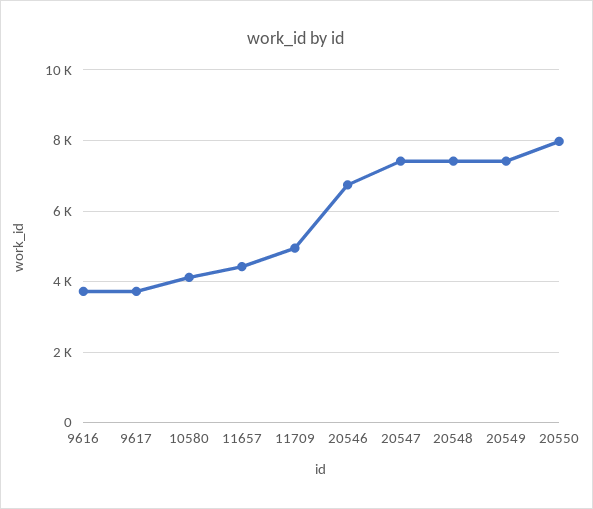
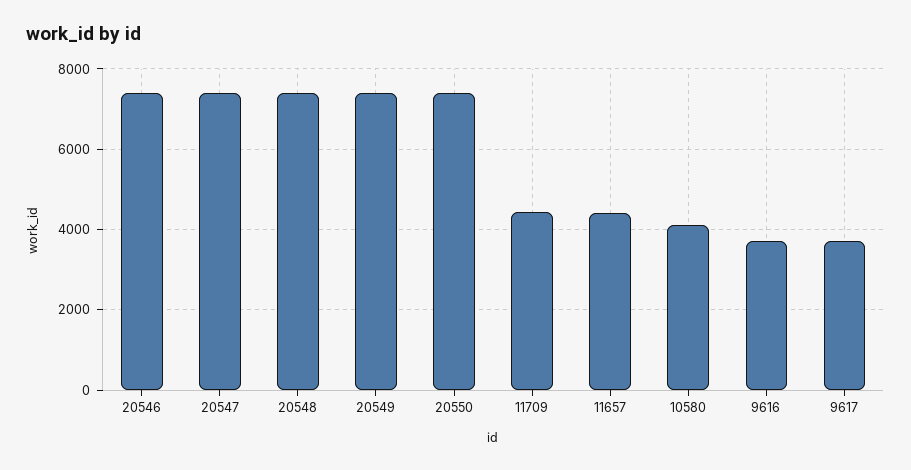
  {
    "9616": 3800,
    "9617": 3800,
    "10580": 4200,
    "11657": 4400,
-   "11709": 5000,
+   "11709": 4400,
-   "20546": 6800,
+   "20546": 7400,
    "20547": 7400,
    "20548": 7400,
    "20549": 7400,
-   "20550": 8000
+   "20550": 7400
  }

